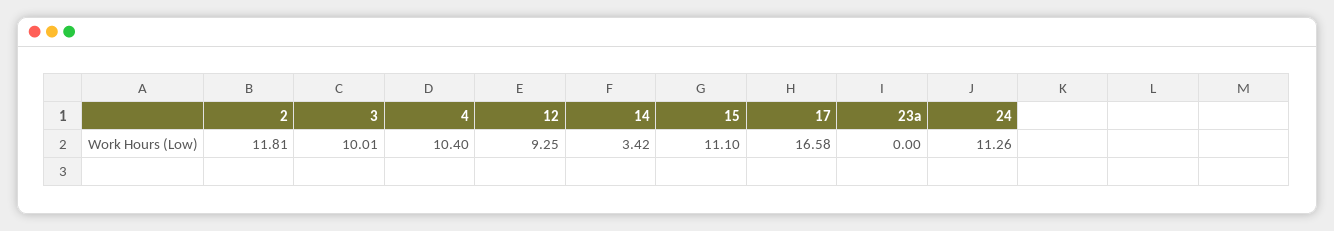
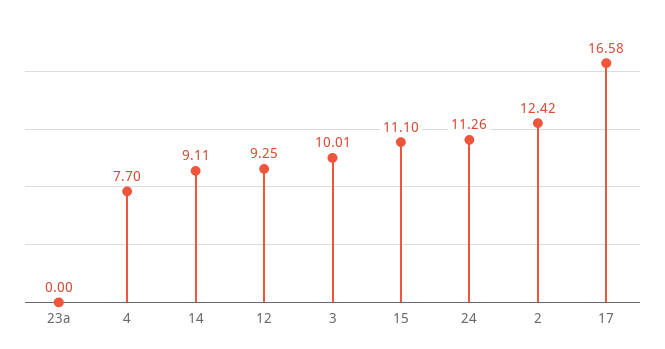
  {
-   "2": 11.81,
+   "2": 12.42,
    "3": 10.01,
-   "4": 10.4,
+   "4": 7.7,
    "12": 9.25,
-   "14": 3.42,
+   "14": 9.11,
    "15": 11.1,
    "17": 16.58,
    "23a": 0,
    "24": 11.26
  }

